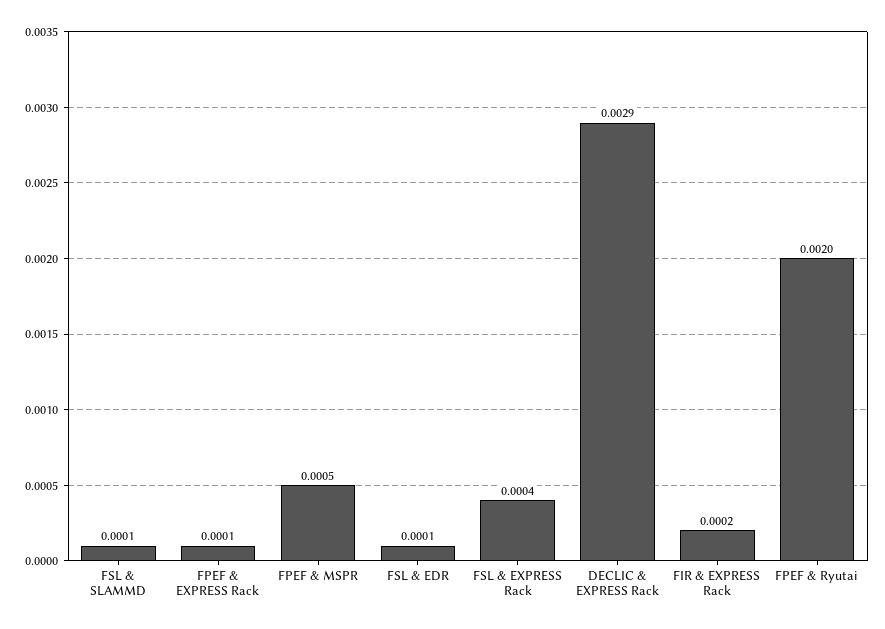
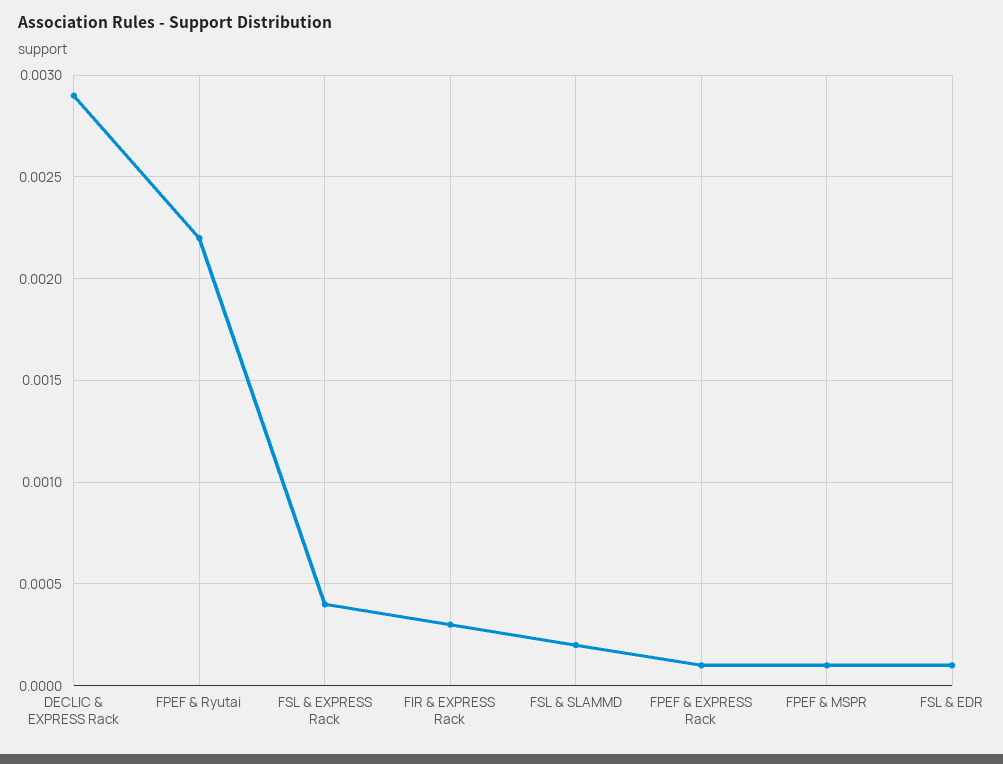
  {
-   "FSL & SLAMMD": 0.0001,
+   "FSL & SLAMMD": 0.0002,
    "FPEF & EXPRESS Rack": 0.0001,
-   "FPEF & MSPR": 0.0005,
+   "FPEF & MSPR": 0.0001,
    "FSL & EDR": 0.0001,
    "FSL & EXPRESS Rack": 0.0004,
    "DECLIC & EXPRESS Rack": 0.0029,
-   "FIR & EXPRESS Rack": 0.0002,
+   "FIR & EXPRESS Rack": 0.0003,
-   "FPEF & Ryutai": 0.002
+   "FPEF & Ryutai": 0.0022
  }

